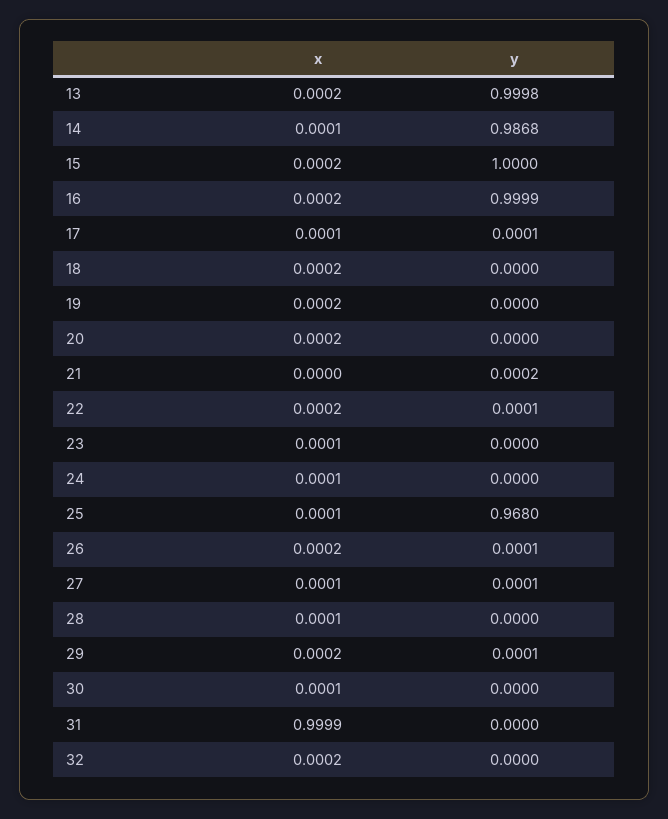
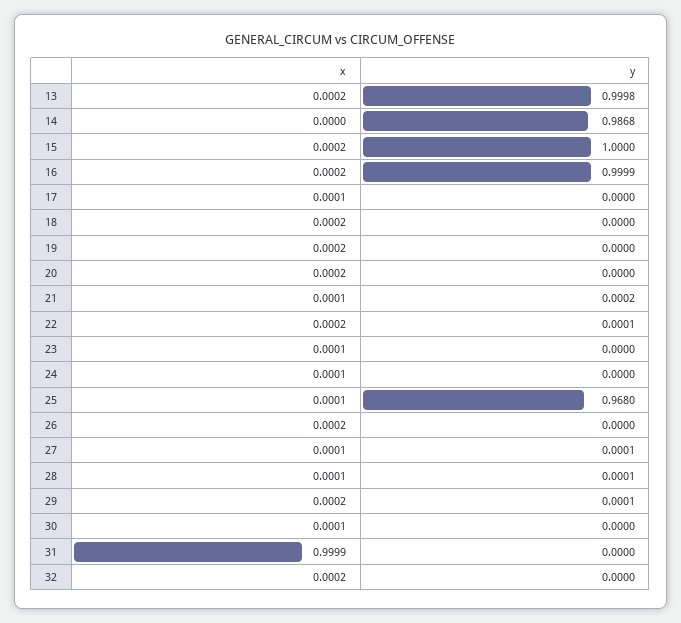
  {
    "x": {
      "13": 0.0002,
-     "14": 0.0001,
+     "14": 0,
      "15": 0.0002,
      "16": 0.0002,
      "17": 0.0001,
      "18": 0.0002,
      "19": 0.0002,
      "20": 0.0002,
-     "21": 0,
+     "21": 0.0001,
      "22": 0.0002,
      "23": 0.0001,
      "24": 0.0001,
      "25": 0.0001,
      "26": 0.0002,
      "27": 0.0001,
      "28": 0.0001,
      "29": 0.0002,
      "30": 0.0001,
      "31": 0.9999,
      "32": 0.0002
    },
    "y": {
      "13": 0.9998,
      "14": 0.9868,
      "15": 1,
      "16": 0.9999,
-     "17": 0.0001,
+     "17": 0,
      "18": 0,
      "19": 0,
      "20": 0,
      "21": 0.0002,
      "22": 0.0001,
      "23": 0,
      "24": 0,
      "25": 0.968,
-     "26": 0.0001,
+     "26": 0,
      "27": 0.0001,
-     "28": 0,
+     "28": 0.0001,
      "29": 0.0001,
      "30": 0,
      "31": 0,
      "32": 0
    }
  }

